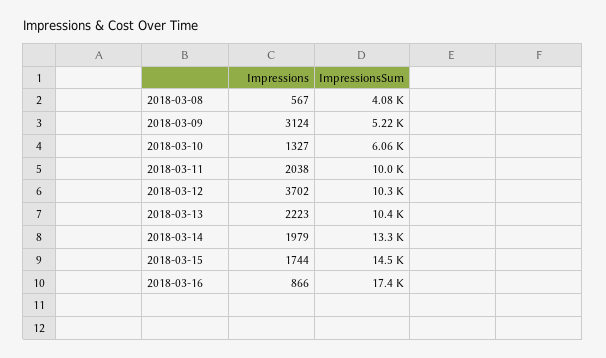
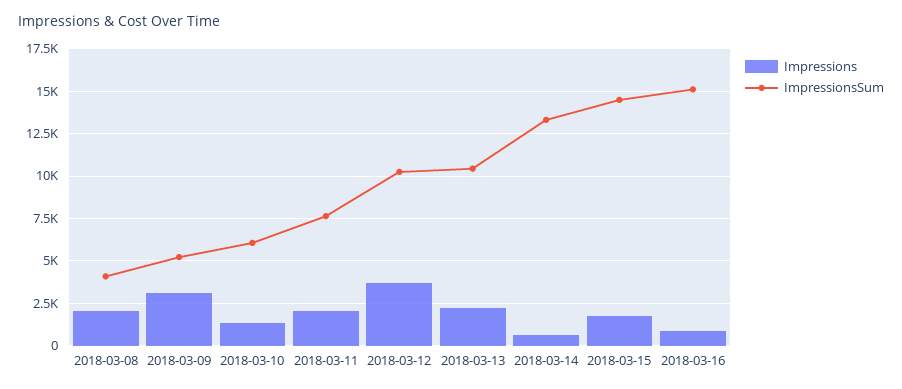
  {
    "Impressions": {
-     "2018-03-08": 567,
+     "2018-03-08": 2000,
      "2018-03-09": 3124,
      "2018-03-10": 1327,
      "2018-03-11": 2038,
      "2018-03-12": 3702,
      "2018-03-13": 2223,
-     "2018-03-14": 1979,
+     "2018-03-14": 500,
      "2018-03-15": 1744,
      "2018-03-16": 866
    },
    "ImpressionsSum": {
      "2018-03-08": 4080,
      "2018-03-09": 5220,
      "2018-03-10": 6060,
-     "2018-03-11": 10000,
+     "2018-03-11": 7500,
      "2018-03-12": 10300,
      "2018-03-13": 10400,
      "2018-03-14": 13300,
      "2018-03-15": 14500,
-     "2018-03-16": 17400
+     "2018-03-16": 15000
    }
  }

